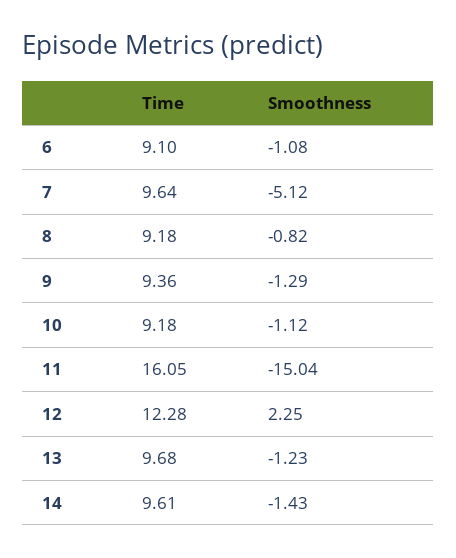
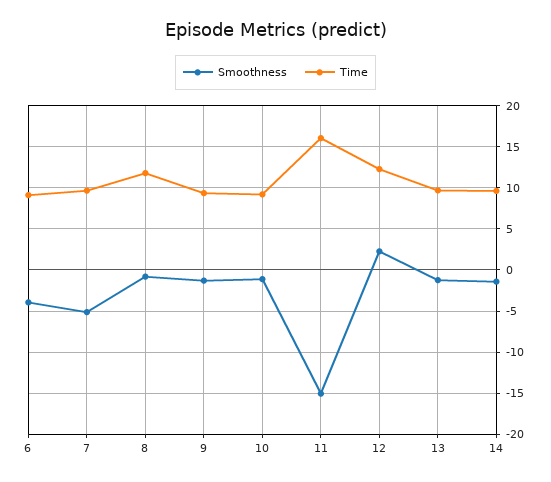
  {
    "Time": {
      "6": 9.1,
      "7": 9.64,
-     "8": 9.18,
+     "8": 12,
      "9": 9.36,
      "10": 9.18,
      "11": 16.05,
      "12": 12.28,
      "13": 9.68,
      "14": 9.61
    },
    "Smoothness": {
-     "6": -1.08,
+     "6": -4,
      "7": -5.12,
      "8": -0.82,
      "9": -1.29,
      "10": -1.12,
      "11": -15.04,
      "12": 2.25,
      "13": -1.23,
      "14": -1.43
    }
  }

